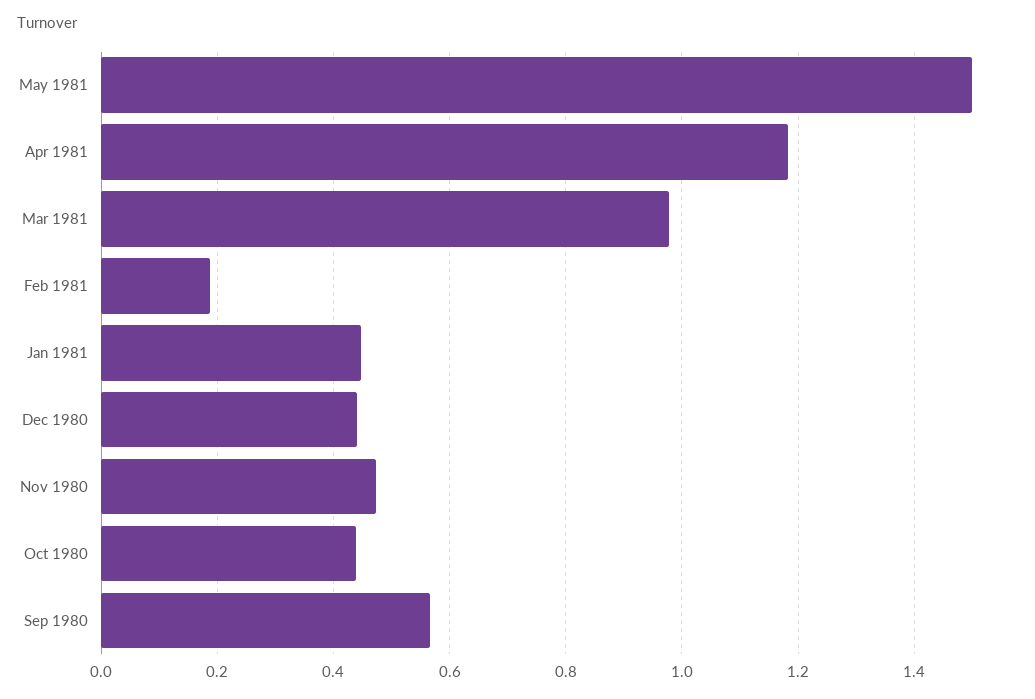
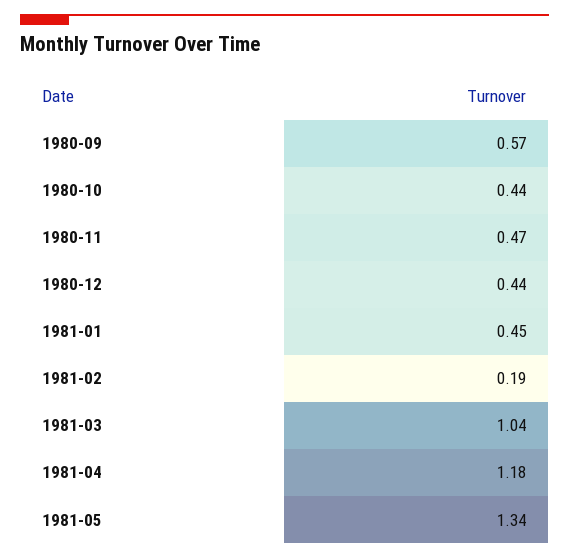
  {
-   "May 1981": 1.5,
+   "May 1981": 1.34,
    "Apr 1981": 1.18,
-   "Mar 1981": 0.98,
+   "Mar 1981": 1.04,
    "Feb 1981": 0.19,
    "Jan 1981": 0.45,
    "Dec 1980": 0.44,
    "Nov 1980": 0.47,
    "Oct 1980": 0.44,
    "Sep 1980": 0.57
  }

